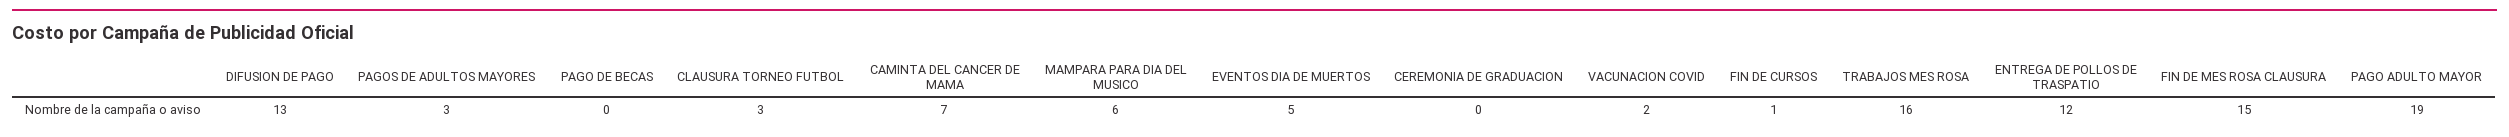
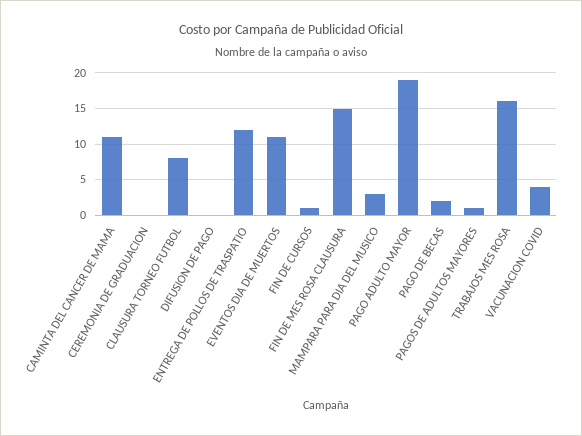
  {
-   "DIFUSION DE PAGO": 13,
+   "DIFUSION DE PAGO": 0,
-   "PAGOS DE ADULTOS MAYORES": 3,
+   "PAGOS DE ADULTOS MAYORES": 1,
-   "PAGO DE BECAS": 0,
+   "PAGO DE BECAS": 2,
-   "CLAUSURA TORNEO FUTBOL": 3,
+   "CLAUSURA TORNEO FUTBOL": 8,
-   "CAMINTA DEL CANCER DE MAMA": 7,
+   "CAMINTA DEL CANCER DE MAMA": 11,
-   "MAMPARA PARA DIA DEL MUSICO": 6,
+   "MAMPARA PARA DIA DEL MUSICO": 3,
-   "EVENTOS DIA DE MUERTOS": 5,
+   "EVENTOS DIA DE MUERTOS": 11,
    "CEREMONIA DE GRADUACION": 0,
-   "VACUNACION COVID": 2,
+   "VACUNACION COVID": 4,
    "FIN DE CURSOS": 1,
    "TRABAJOS MES ROSA": 16,
    "ENTREGA DE POLLOS DE TRASPATIO": 12,
    "FIN DE MES ROSA CLAUSURA": 15,
    "PAGO ADULTO MAYOR": 19
  }

